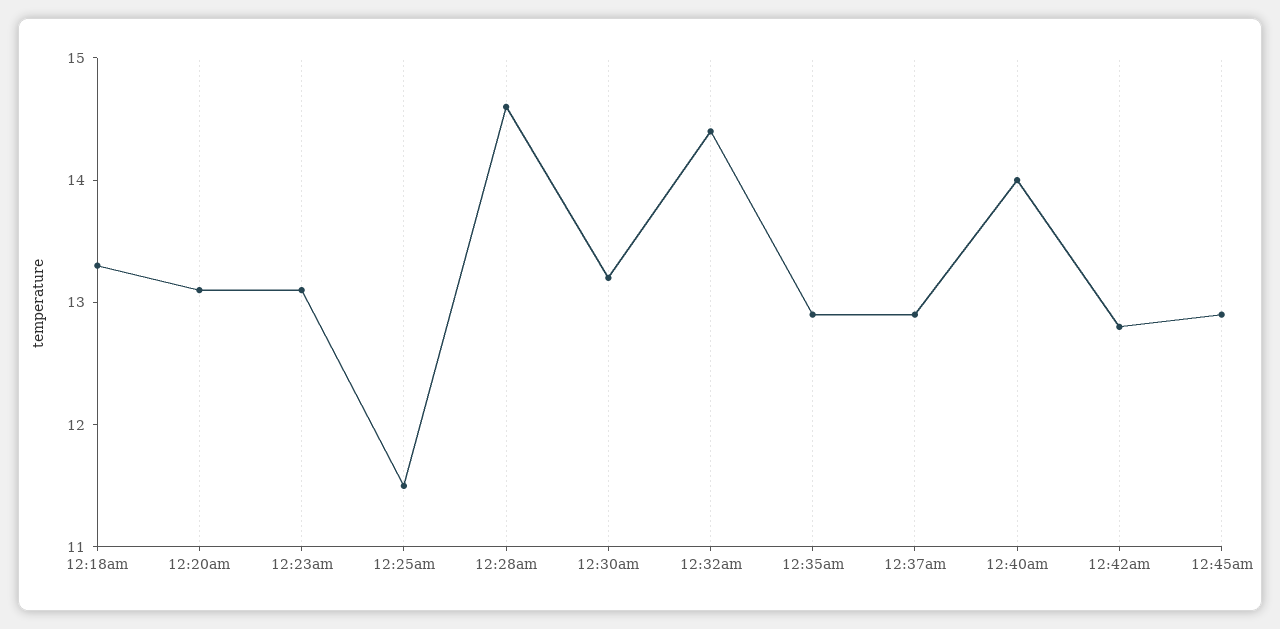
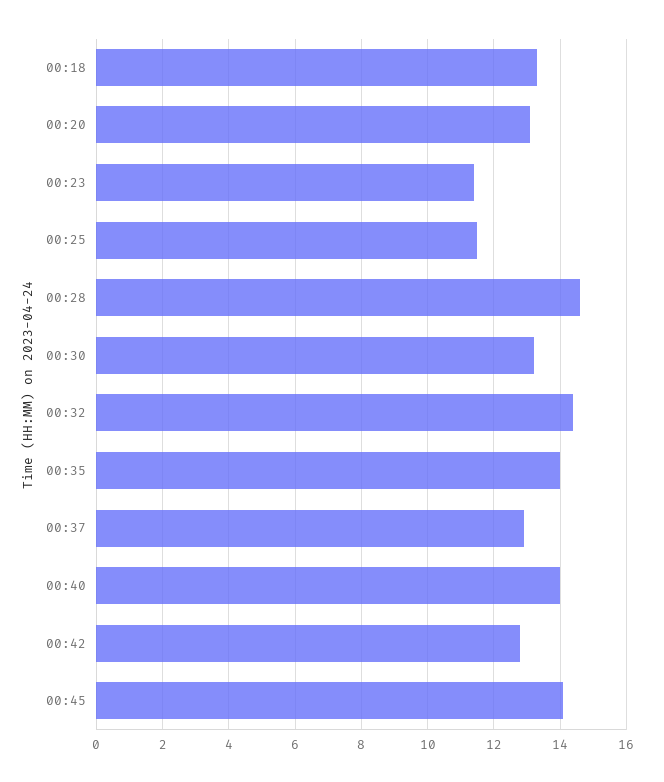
  {
    "12:18am": 13.3,
    "12:20am": 13.1,
-   "12:23am": 13.1,
+   "12:23am": 11.5,
    "12:25am": 11.5,
    "12:28am": 14.6,
    "12:30am": 13.2,
    "12:32am": 14.4,
-   "12:35am": 12.9,
+   "12:35am": 14,
    "12:37am": 12.9,
    "12:40am": 14,
    "12:42am": 12.8,
-   "12:45am": 12.9
+   "12:45am": 14
  }

